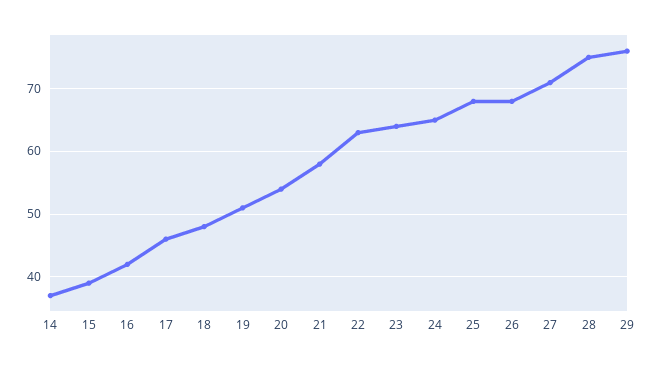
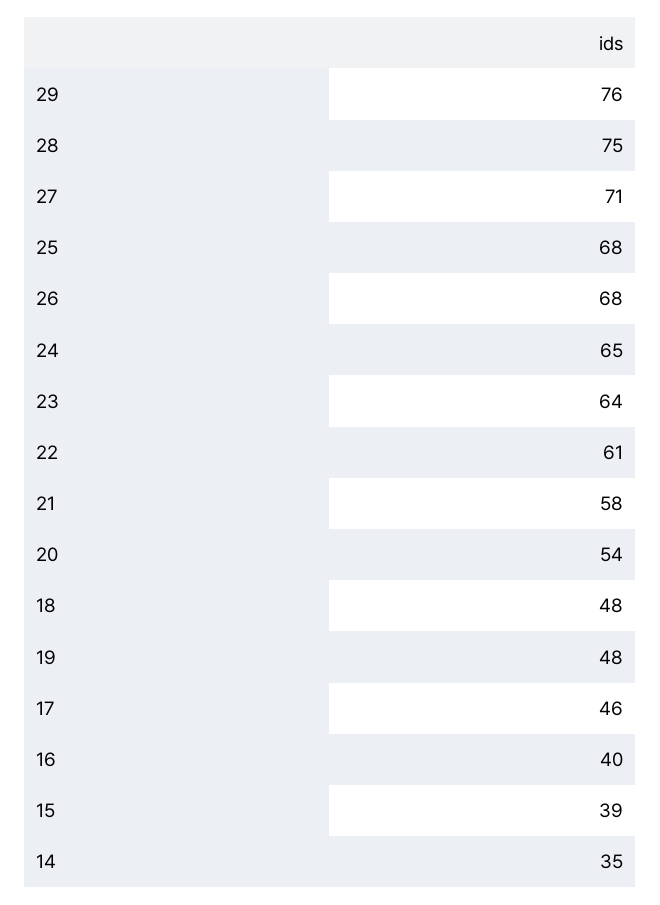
  {
-   "14": 37,
+   "14": 35,
    "15": 39,
-   "16": 42,
+   "16": 40,
    "17": 46,
    "18": 48,
-   "19": 51,
+   "19": 48,
    "20": 54,
    "21": 58,
-   "22": 63,
+   "22": 61,
    "23": 64,
    "24": 65,
    "25": 68,
    "26": 68,
    "27": 71,
    "28": 75,
    "29": 76
  }

